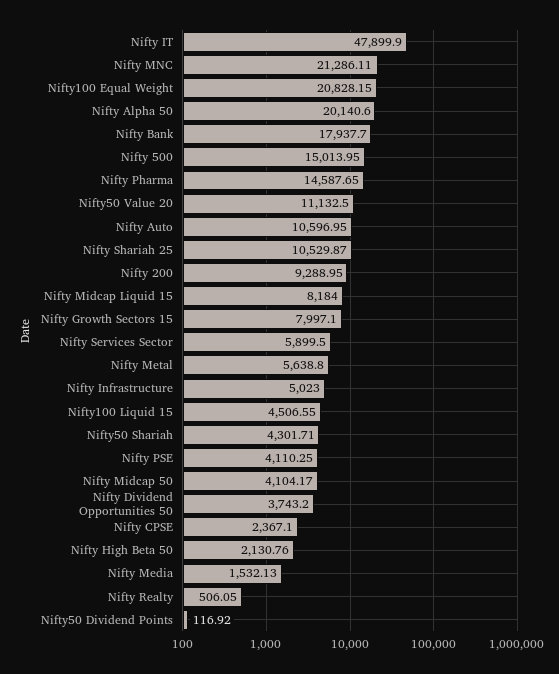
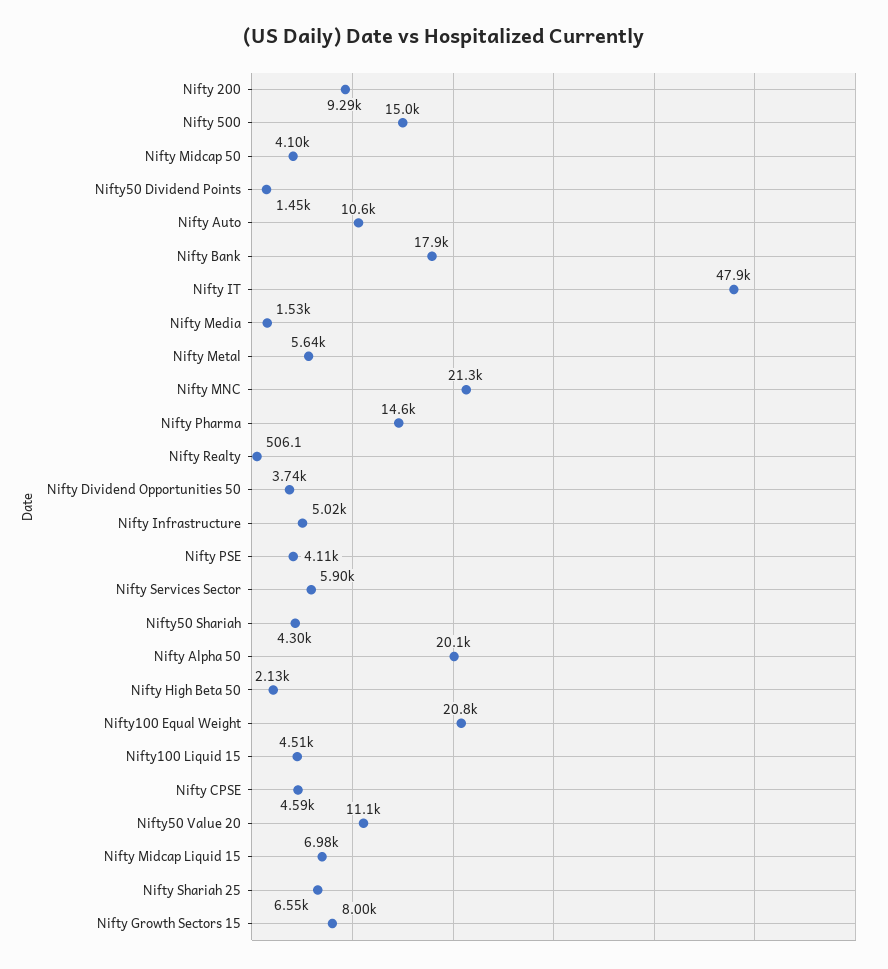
  {
    "Nifty IT": 47899.9,
    "Nifty MNC": 21286.11,
    "Nifty100 Equal Weight": 20828.15,
    "Nifty Alpha 50": 20140.6,
    "Nifty Bank": 17937.7,
    "Nifty 500": 15013.95,
    "Nifty Pharma": 14587.65,
    "Nifty50 Value 20": 11132.5,
    "Nifty Auto": 10596.95,
-   "Nifty Shariah 25": 10529.87,
+   "Nifty Shariah 25": 6550,
    "Nifty 200": 9288.95,
-   "Nifty Midcap Liquid 15": 8184,
+   "Nifty Midcap Liquid 15": 6980,
    "Nifty Growth Sectors 15": 7997.1,
    "Nifty Services Sector": 5899.5,
    "Nifty Metal": 5638.8,
    "Nifty Infrastructure": 5023,
    "Nifty100 Liquid 15": 4506.55,
    "Nifty50 Shariah": 4301.71,
    "Nifty PSE": 4110.25,
    "Nifty Midcap 50": 4104.17,
    "Nifty Dividend Opportunities 50": 3743.2,
-   "Nifty CPSE": 2367.1,
+   "Nifty CPSE": 4590,
    "Nifty High Beta 50": 2130.76,
    "Nifty Media": 1532.13,
    "Nifty Realty": 506.05,
-   "Nifty50 Dividend Points": 116.92
+   "Nifty50 Dividend Points": 1450
  }

